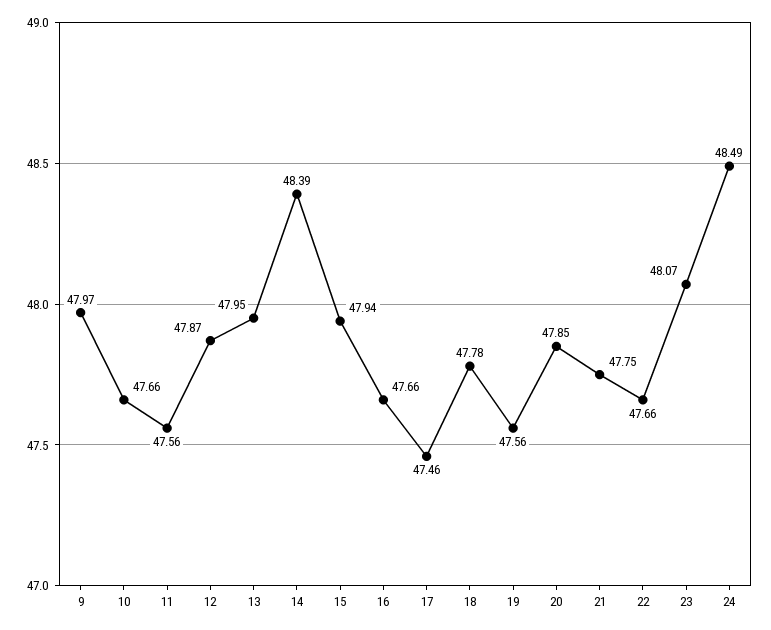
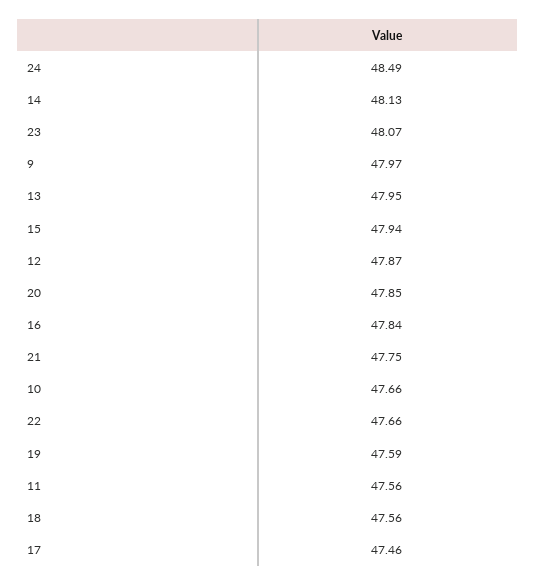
  {
    "9": 47.97,
    "10": 47.66,
    "11": 47.56,
    "12": 47.87,
    "13": 47.95,
-   "14": 48.39,
+   "14": 48.13,
    "15": 47.94,
-   "16": 47.66,
+   "16": 47.84,
    "17": 47.46,
-   "18": 47.78,
+   "18": 47.56,
-   "19": 47.56,
+   "19": 47.59,
    "20": 47.85,
    "21": 47.75,
    "22": 47.66,
    "23": 48.07,
    "24": 48.49
  }

